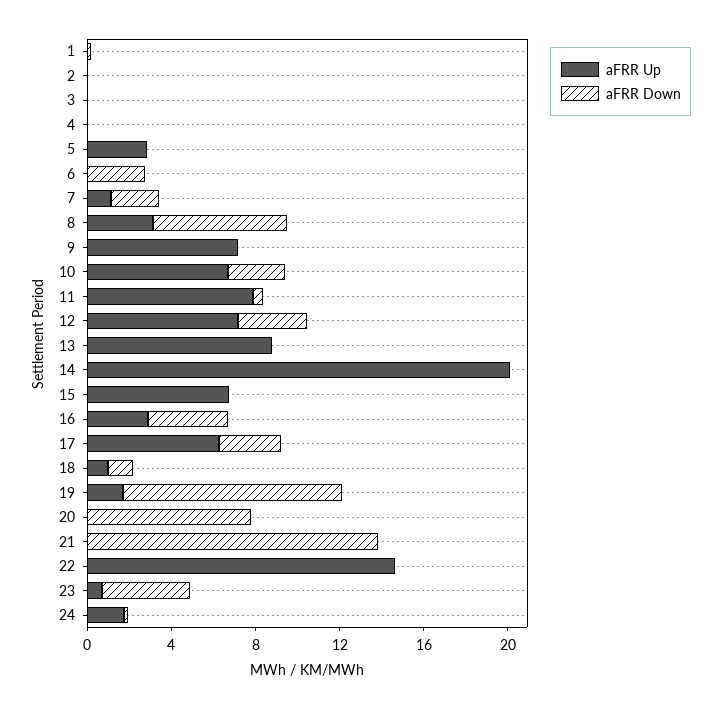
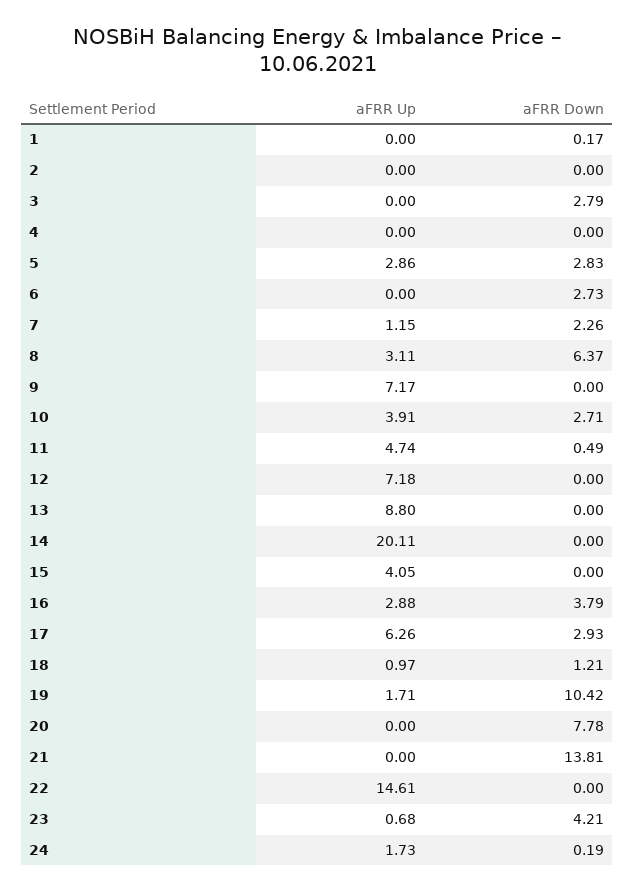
  {
    "aFRR Up": {
      "1": 0,
      "2": 0,
      "3": 0,
      "4": 0,
      "5": 2.86,
      "6": 0,
      "7": 1.15,
      "8": 3.11,
      "9": 7.17,
-     "10": 7,
+     "10": 3.91,
-     "11": 8,
+     "11": 4.74,
      "12": 7.18,
      "13": 8.8,
      "14": 20.11,
-     "15": 7,
+     "15": 4.05,
      "16": 2.88,
      "17": 6.26,
      "18": 0.97,
      "19": 1.71,
      "20": 0,
      "21": 0,
      "22": 14.61,
      "23": 0.68,
      "24": 1.73
    },
    "aFRR Down": {
      "1": 0.17,
      "2": 0,
-     "3": 0,
+     "3": 2.79,
      "4": 0,
-     "5": 0,
+     "5": 2.83,
      "6": 2.73,
      "7": 2.26,
      "8": 6.37,
      "9": 0,
      "10": 2.71,
      "11": 0.49,
-     "12": 3,
+     "12": 0,
      "13": 0,
      "14": 0,
      "15": 0,
      "16": 3.79,
      "17": 2.93,
      "18": 1.21,
      "19": 10.42,
      "20": 7.78,
      "21": 13.81,
      "22": 0,
      "23": 4.21,
      "24": 0.19
    }
  }

